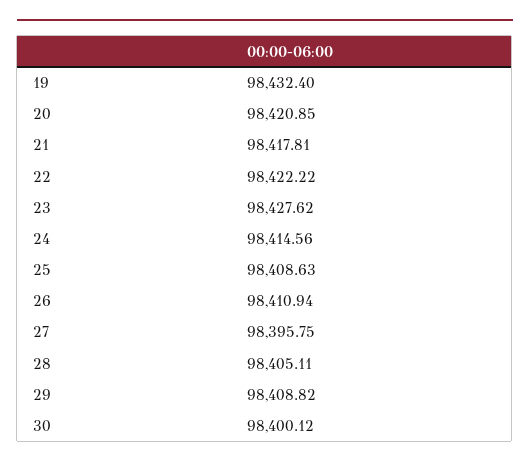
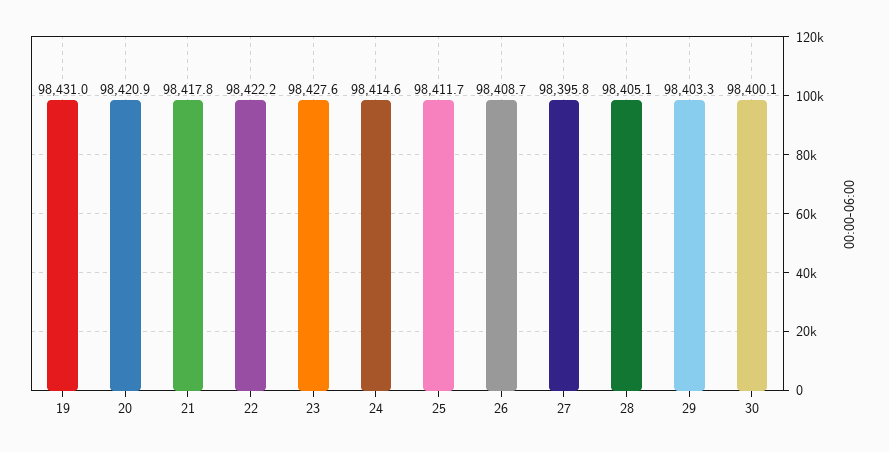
  {
-   "19": 98432.4,
+   "19": 98431,
    "20": 98420.85,
    "21": 98417.81,
    "22": 98422.22,
    "23": 98427.62,
    "24": 98414.56,
-   "25": 98408.63,
+   "25": 98411.7,
-   "26": 98410.94,
+   "26": 98408.7,
    "27": 98395.75,
    "28": 98405.11,
-   "29": 98408.82,
+   "29": 98403.3,
    "30": 98400.12
  }

